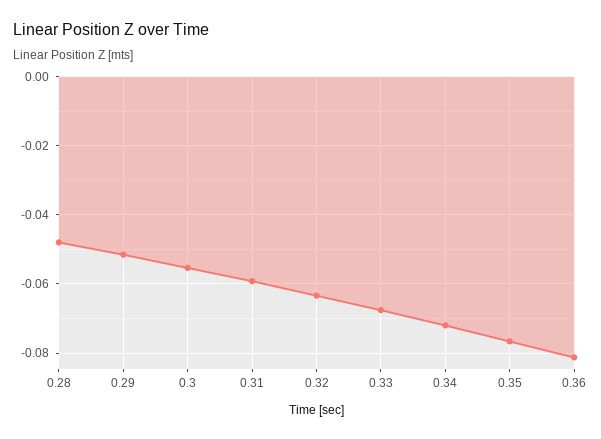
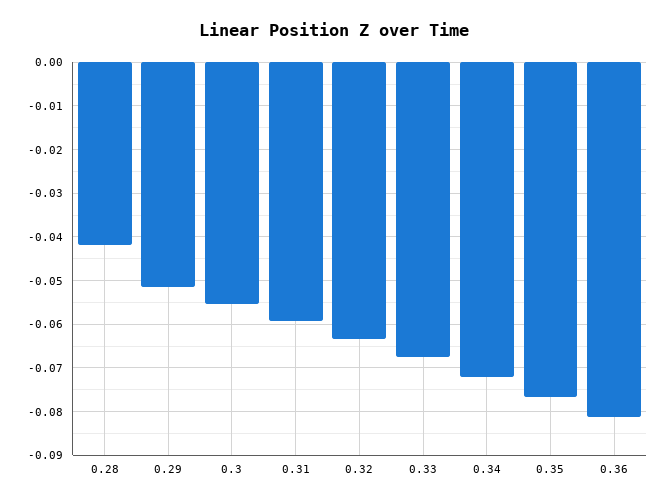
  {
-   "0.28": -0.048,
+   "0.28": -0.042,
    "0.29": -0.052,
    "0.3": -0.056,
    "0.31": -0.06,
    "0.32": -0.064,
    "0.33": -0.068,
    "0.34": -0.072,
    "0.35": -0.076,
    "0.36": -0.082
  }

